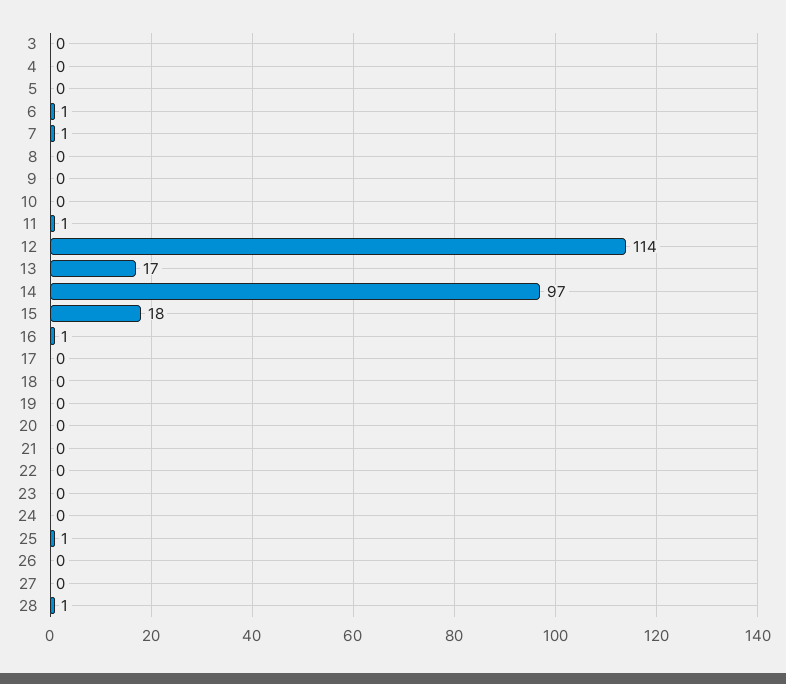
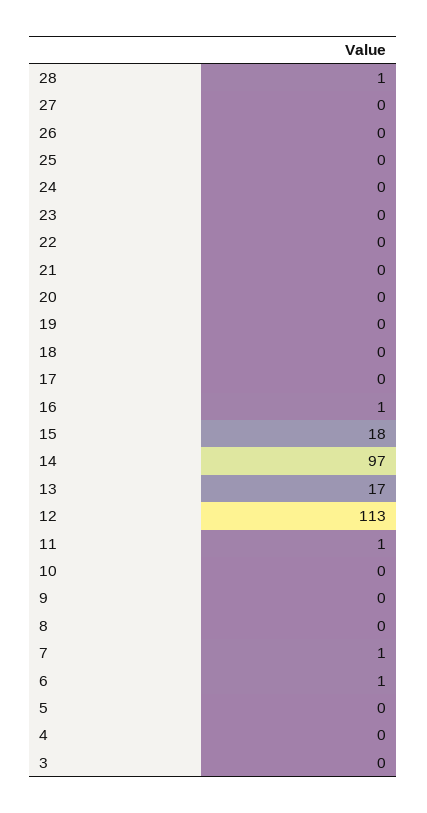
  {
    "3": 0,
    "4": 0,
    "5": 0,
    "6": 1,
    "7": 1,
    "8": 0,
    "9": 0,
    "10": 0,
    "11": 1,
-   "12": 114,
+   "12": 113,
    "13": 17,
    "14": 97,
    "15": 18,
    "16": 1,
    "17": 0,
    "18": 0,
    "19": 0,
    "20": 0,
    "21": 0,
    "22": 0,
    "23": 0,
    "24": 0,
-   "25": 1,
+   "25": 0,
    "26": 0,
    "27": 0,
    "28": 1
  }

